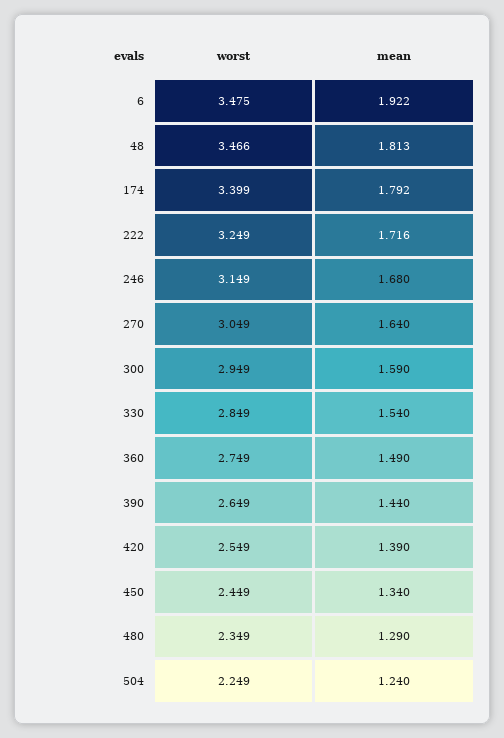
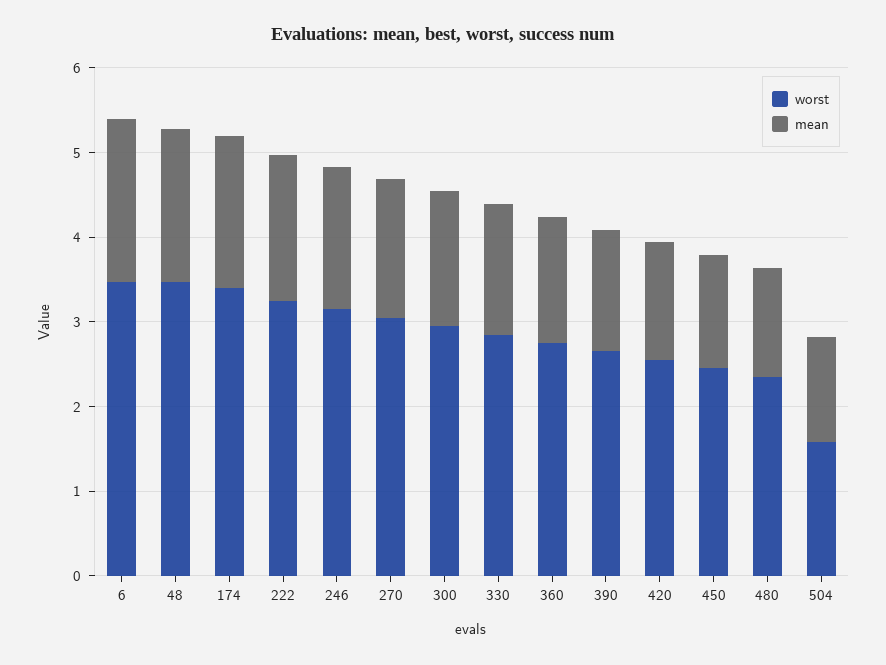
  {
    "worst": {
      "6": 3.475,
      "48": 3.466,
      "174": 3.399,
      "222": 3.249,
      "246": 3.149,
      "270": 3.049,
      "300": 2.949,
      "330": 2.849,
      "360": 2.749,
      "390": 2.649,
      "420": 2.549,
      "450": 2.449,
      "480": 2.349,
-     "504": 2.249
+     "504": 1.6
    },
    "mean": {
      "6": 1.922,
      "48": 1.813,
      "174": 1.792,
      "222": 1.716,
      "246": 1.68,
      "270": 1.64,
      "300": 1.59,
      "330": 1.54,
      "360": 1.49,
      "390": 1.44,
      "420": 1.39,
      "450": 1.34,
      "480": 1.29,
      "504": 1.24
    }
  }

